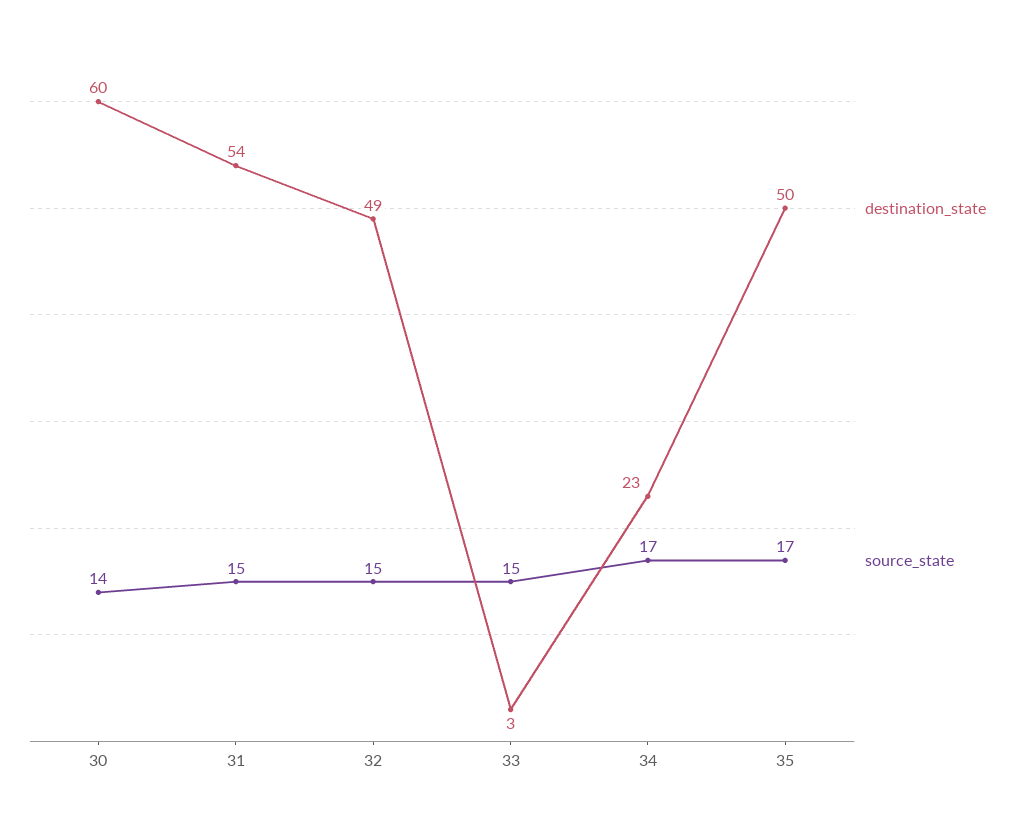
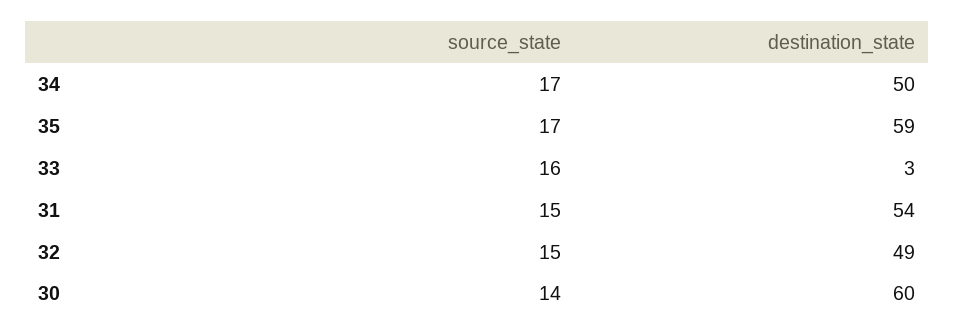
  {
    "destination_state": {
      "30": 60,
      "31": 54,
      "32": 49,
      "33": 3,
-     "34": 23,
+     "34": 50,
-     "35": 50
+     "35": 59
    },
    "source_state": {
      "30": 14,
      "31": 15,
      "32": 15,
-     "33": 15,
+     "33": 16,
      "34": 17,
      "35": 17
    }
  }

